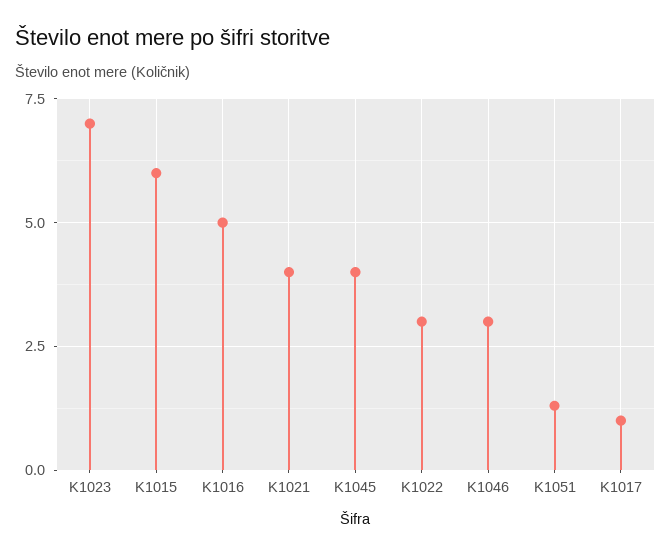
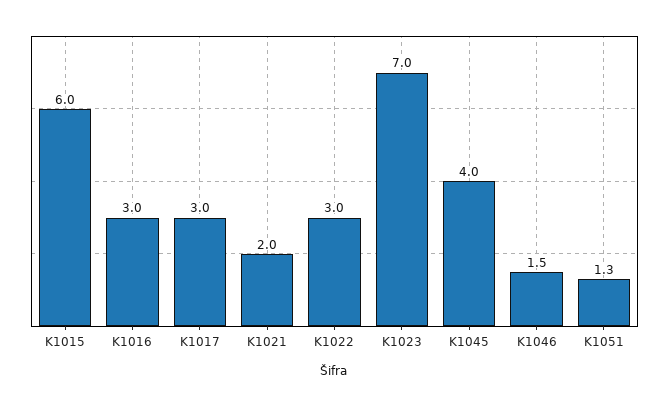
  {
    "K1023": 7,
    "K1015": 6,
-   "K1016": 5,
+   "K1016": 3,
-   "K1021": 4,
+   "K1021": 2,
    "K1045": 4,
    "K1022": 3,
-   "K1046": 3,
+   "K1046": 1.5,
    "K1051": 1.3,
-   "K1017": 1
+   "K1017": 3
  }

